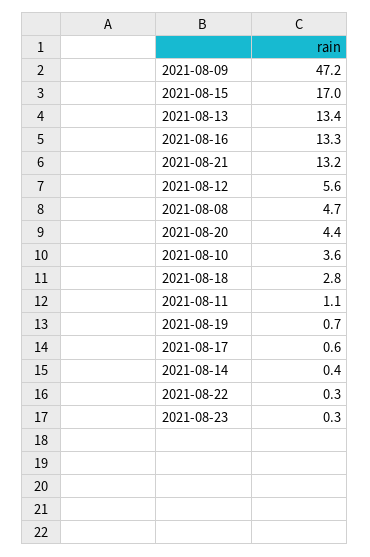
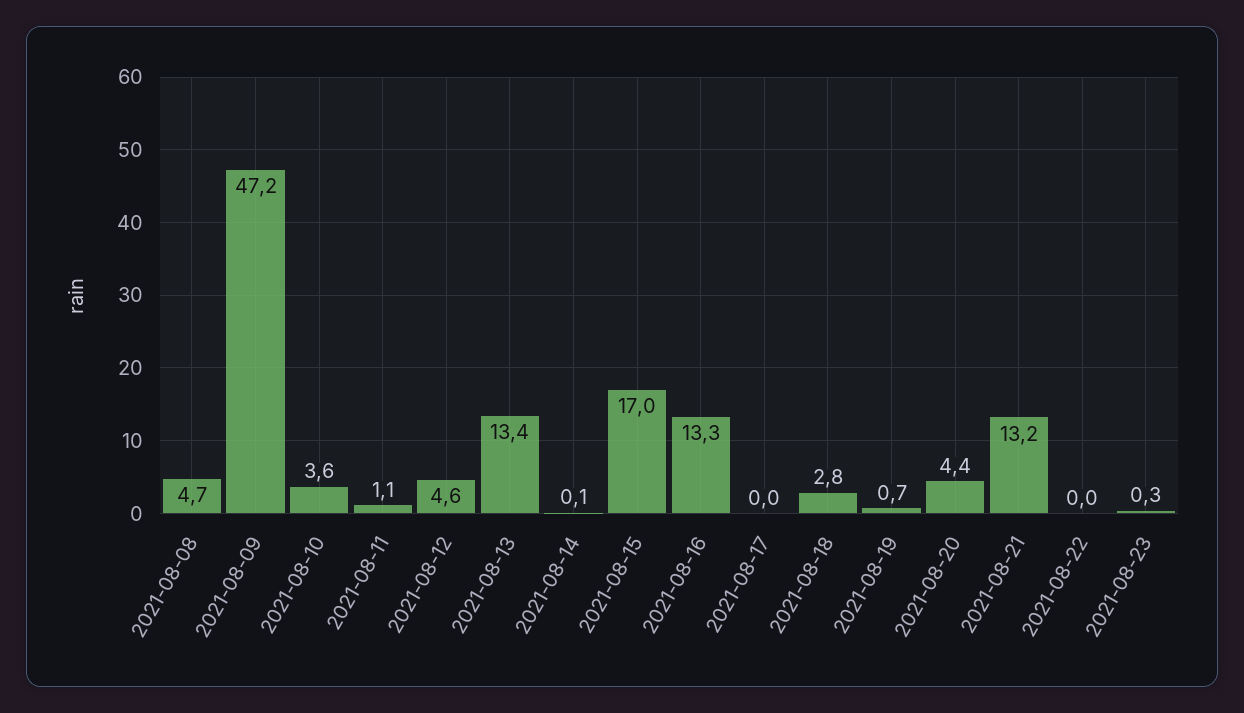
  {
    "2021-08-09": 47.2,
    "2021-08-15": 17,
    "2021-08-13": 13.4,
    "2021-08-16": 13.3,
    "2021-08-21": 13.2,
-   "2021-08-12": 5.6,
+   "2021-08-12": 4.6,
    "2021-08-08": 4.7,
    "2021-08-20": 4.4,
    "2021-08-10": 3.6,
    "2021-08-18": 2.8,
    "2021-08-11": 1.1,
    "2021-08-19": 0.7,
-   "2021-08-17": 0.6,
+   "2021-08-17": 0,
-   "2021-08-14": 0.4,
+   "2021-08-14": 0.1,
-   "2021-08-22": 0.3,
+   "2021-08-22": 0,
    "2021-08-23": 0.3
  }

